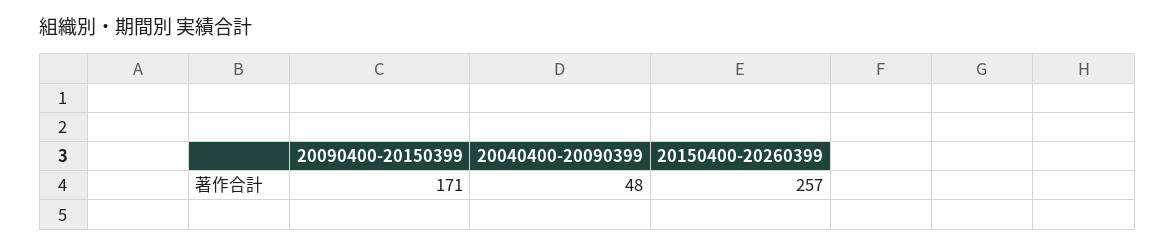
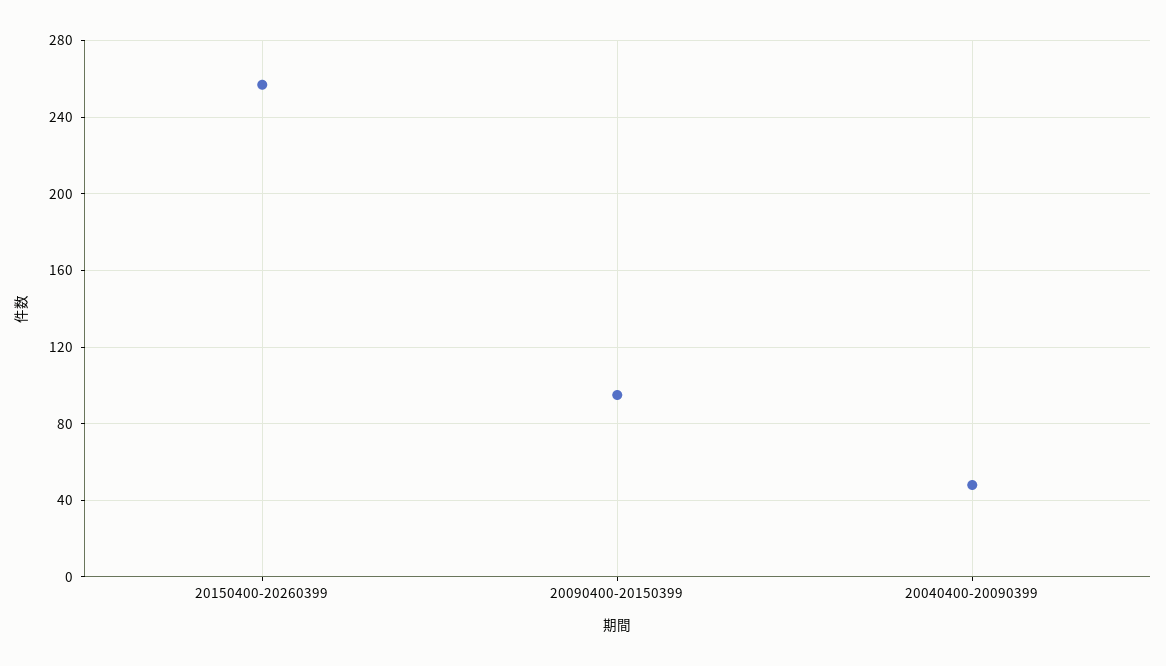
  {
-   "20090400-20150399": 171,
+   "20090400-20150399": 95,
    "20040400-20090399": 48,
    "20150400-20260399": 257
  }

